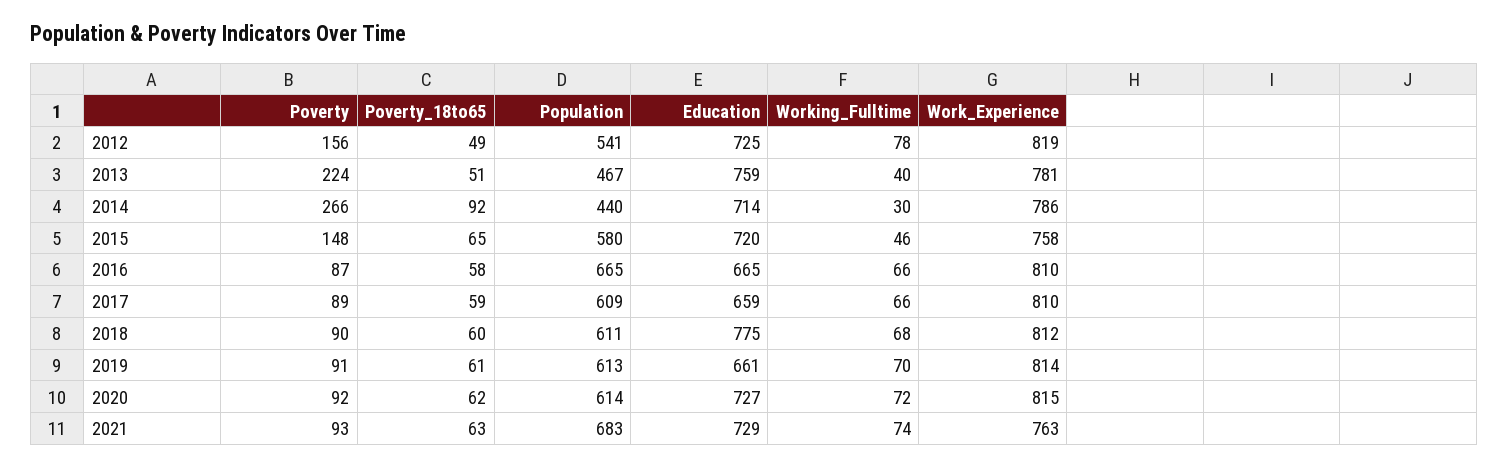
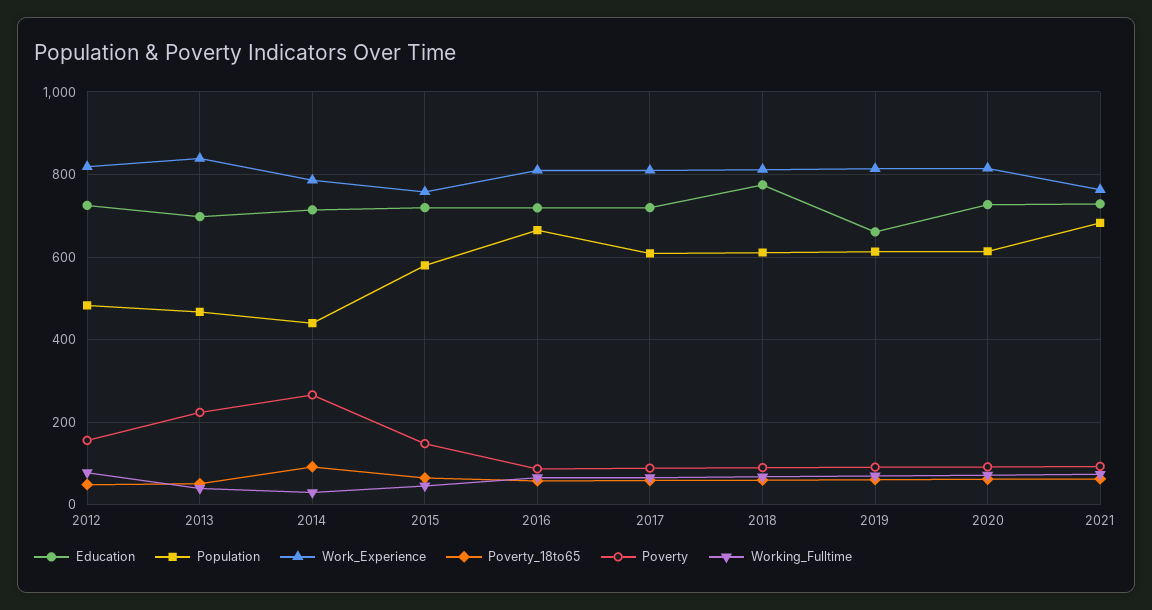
  {
    "Poverty": {
      "2012": 156,
      "2013": 224,
      "2014": 266,
      "2015": 148,
      "2016": 87,
      "2017": 89,
      "2018": 90,
      "2019": 91,
      "2020": 92,
      "2021": 93
    },
    "Poverty_18to65": {
      "2012": 49,
      "2013": 51,
      "2014": 92,
      "2015": 65,
      "2016": 58,
      "2017": 59,
      "2018": 60,
      "2019": 61,
      "2020": 62,
      "2021": 63
    },
    "Population": {
-     "2012": 541,
+     "2012": 480,
      "2013": 467,
      "2014": 440,
      "2015": 580,
      "2016": 665,
      "2017": 609,
      "2018": 611,
      "2019": 613,
      "2020": 614,
      "2021": 683
    },
    "Education": {
      "2012": 725,
-     "2013": 759,
+     "2013": 700,
      "2014": 714,
      "2015": 720,
-     "2016": 665,
+     "2016": 720,
-     "2017": 659,
+     "2017": 720,
      "2018": 775,
      "2019": 661,
      "2020": 727,
      "2021": 729
    },
    "Working_Fulltime": {
      "2012": 78,
      "2013": 40,
      "2014": 30,
      "2015": 46,
      "2016": 66,
      "2017": 66,
      "2018": 68,
      "2019": 70,
      "2020": 72,
      "2021": 74
    },
    "Work_Experience": {
      "2012": 819,
-     "2013": 781,
+     "2013": 840,
      "2014": 786,
      "2015": 758,
      "2016": 810,
      "2017": 810,
      "2018": 812,
      "2019": 814,
      "2020": 815,
      "2021": 763
    }
  }

